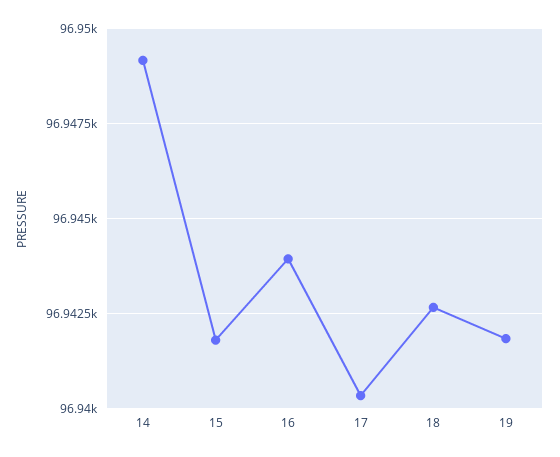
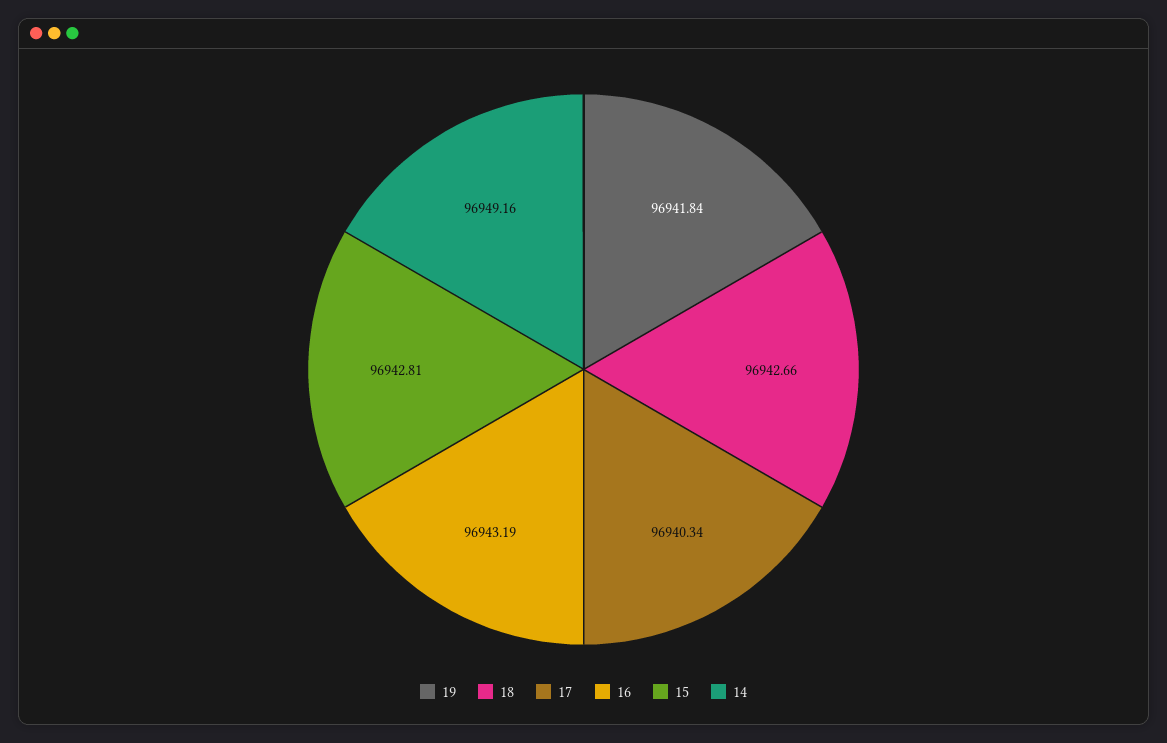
  {
    "14": 96949.16,
-   "15": 96941.75,
+   "15": 96942.81,
-   "16": 96944,
+   "16": 96943.19,
    "17": 96940.34,
    "18": 96942.66,
    "19": 96941.84
  }

